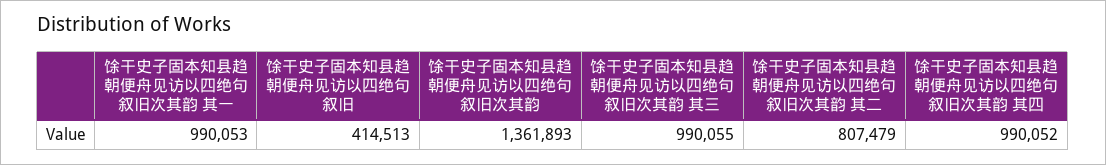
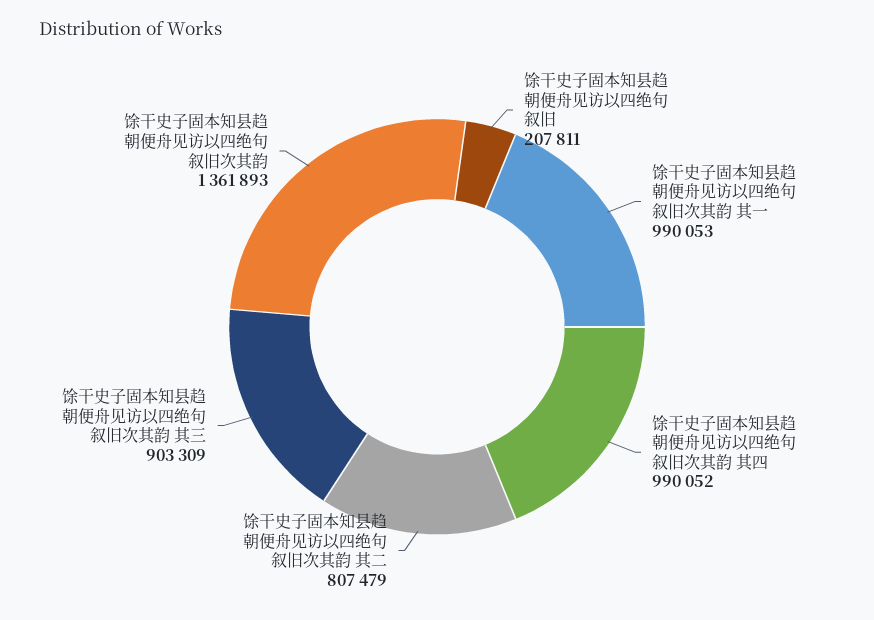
  {
    "馀干史子固本知县趋朝便舟见访以四绝句叙旧次其韵 其一": 990053,
-   "馀干史子固本知县趋朝便舟见访以四绝句叙旧": 414513,
+   "馀干史子固本知县趋朝便舟见访以四绝句叙旧": 207811,
    "馀干史子固本知县趋朝便舟见访以四绝句叙旧次其韵": 1361893,
-   "馀干史子固本知县趋朝便舟见访以四绝句叙旧次其韵 其三": 990055,
+   "馀干史子固本知县趋朝便舟见访以四绝句叙旧次其韵 其三": 903309,
    "馀干史子固本知县趋朝便舟见访以四绝句叙旧次其韵 其二": 807479,
    "馀干史子固本知县趋朝便舟见访以四绝句叙旧次其韵 其四": 990052
  }

